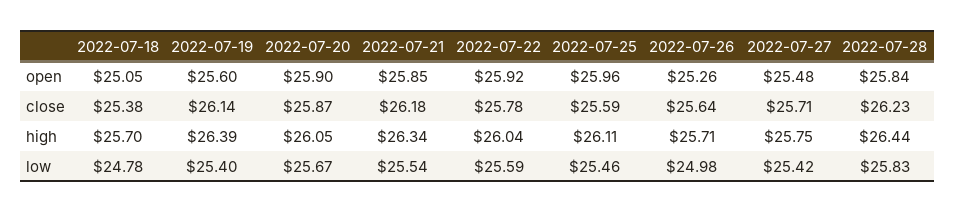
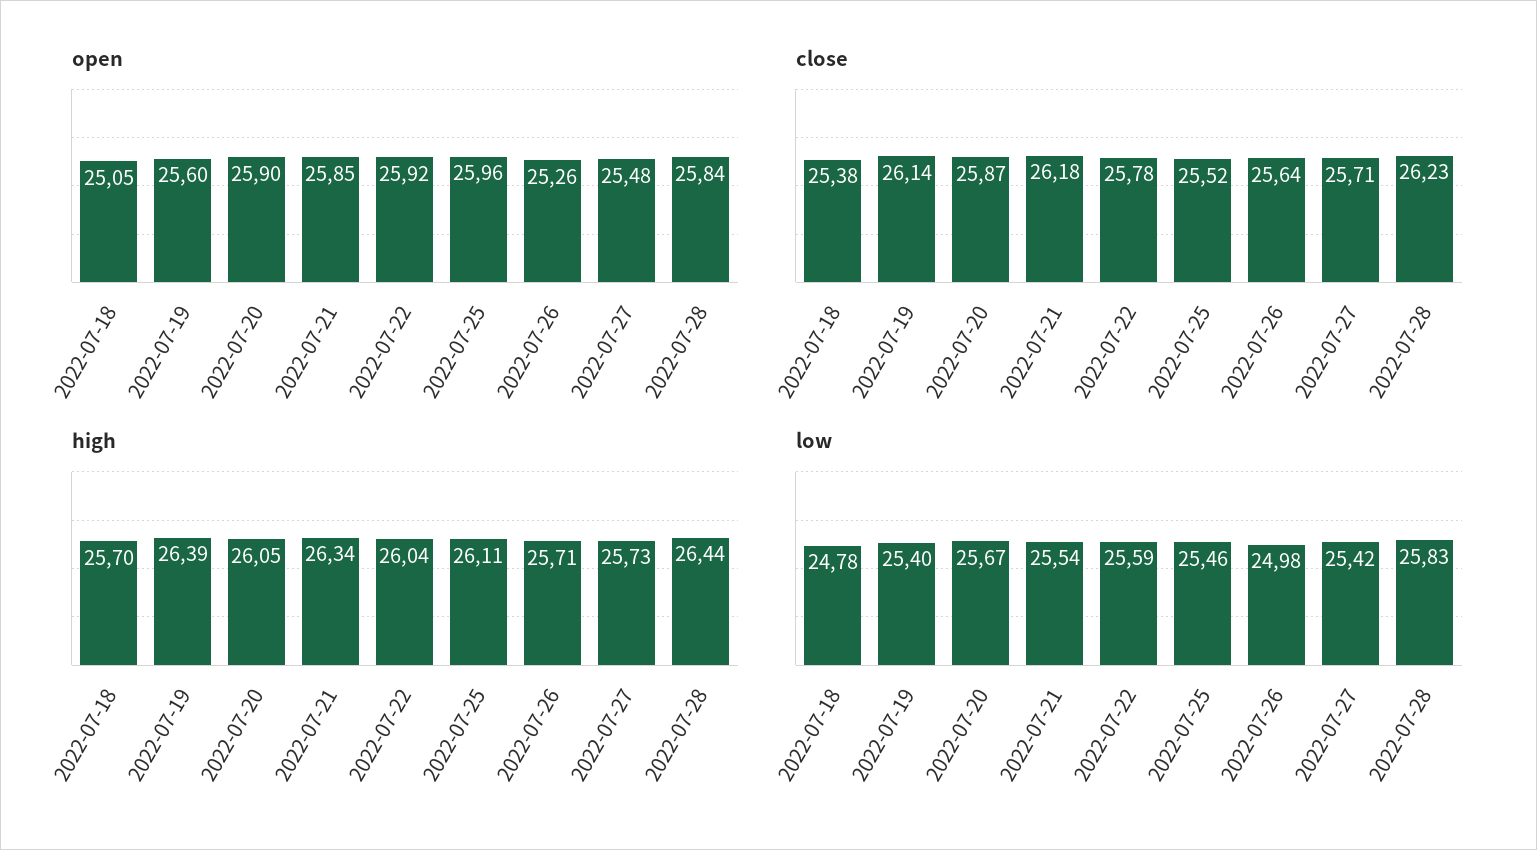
  {
    "open": {
      "2022-07-18": 25.05,
      "2022-07-19": 25.6,
      "2022-07-20": 25.9,
      "2022-07-21": 25.85,
      "2022-07-22": 25.92,
      "2022-07-25": 25.96,
      "2022-07-26": 25.26,
      "2022-07-27": 25.48,
      "2022-07-28": 25.84
    },
    "close": {
      "2022-07-18": 25.38,
      "2022-07-19": 26.14,
      "2022-07-20": 25.87,
      "2022-07-21": 26.18,
      "2022-07-22": 25.78,
-     "2022-07-25": 25.59,
+     "2022-07-25": 25.52,
      "2022-07-26": 25.64,
      "2022-07-27": 25.71,
      "2022-07-28": 26.23
    },
    "high": {
      "2022-07-18": 25.7,
      "2022-07-19": 26.39,
      "2022-07-20": 26.05,
      "2022-07-21": 26.34,
      "2022-07-22": 26.04,
      "2022-07-25": 26.11,
      "2022-07-26": 25.71,
-     "2022-07-27": 25.75,
+     "2022-07-27": 25.73,
      "2022-07-28": 26.44
    },
    "low": {
      "2022-07-18": 24.78,
      "2022-07-19": 25.4,
      "2022-07-20": 25.67,
      "2022-07-21": 25.54,
      "2022-07-22": 25.59,
      "2022-07-25": 25.46,
      "2022-07-26": 24.98,
      "2022-07-27": 25.42,
      "2022-07-28": 25.83
    }
  }

